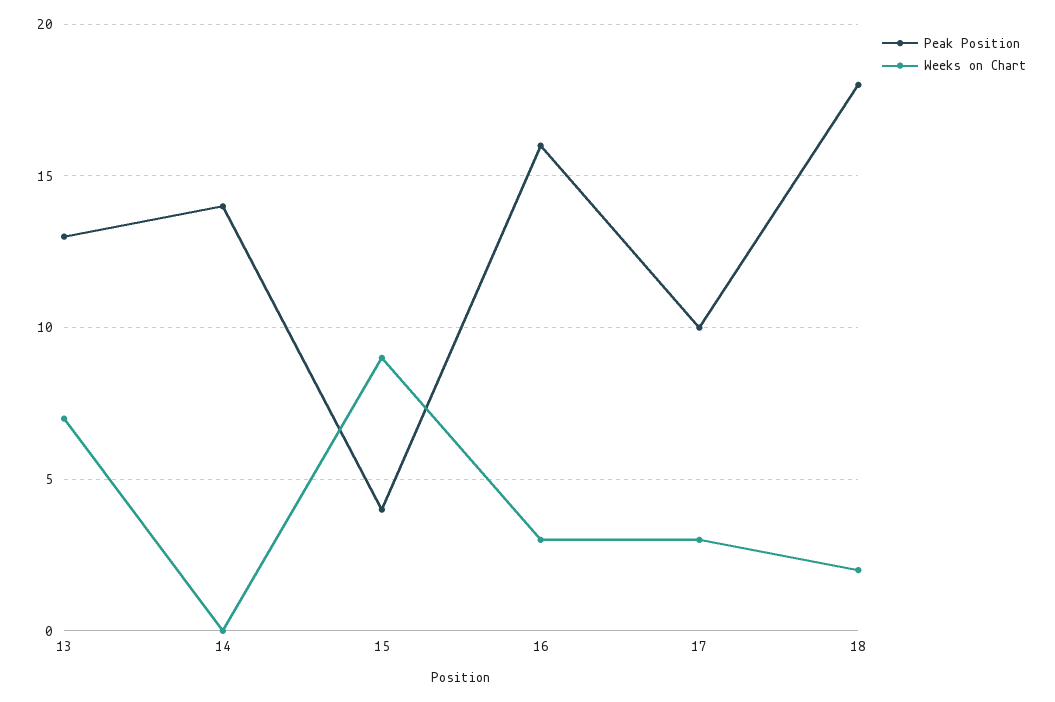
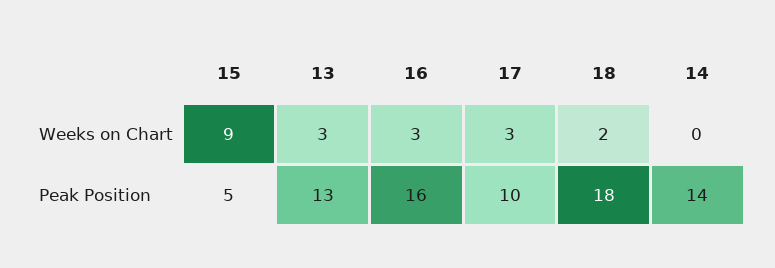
  {
    "Peak Position": {
      "13": 13,
      "14": 14,
-     "15": 4,
+     "15": 5,
      "16": 16,
      "17": 10,
      "18": 18
    },
    "Weeks on Chart": {
-     "13": 7,
+     "13": 3,
      "14": 0,
      "15": 9,
      "16": 3,
      "17": 3,
      "18": 2
    }
  }

